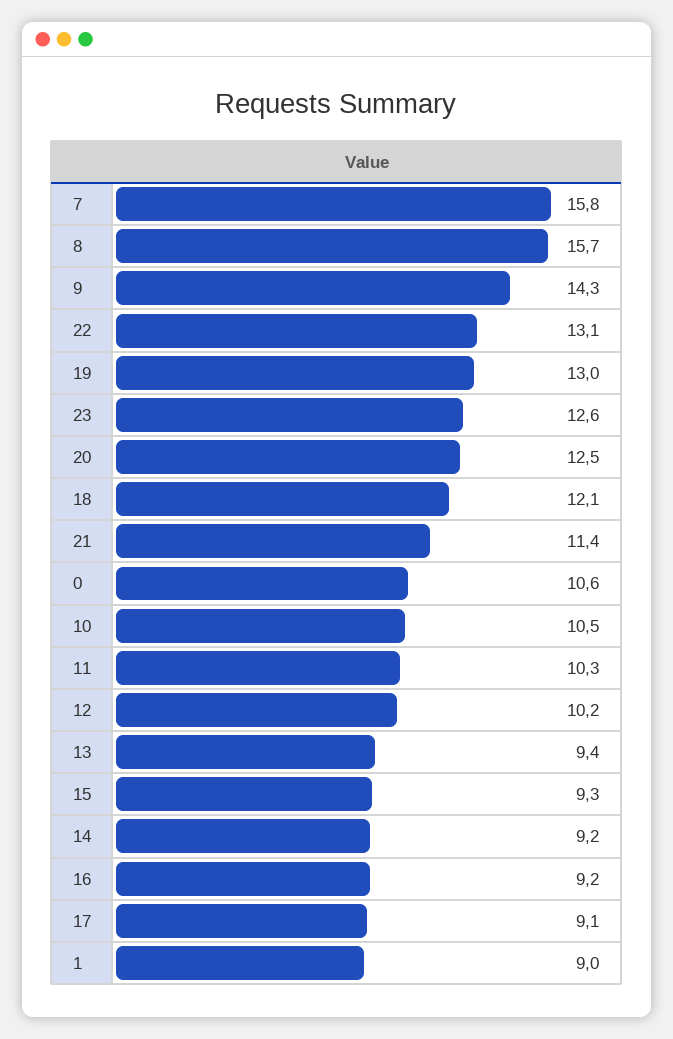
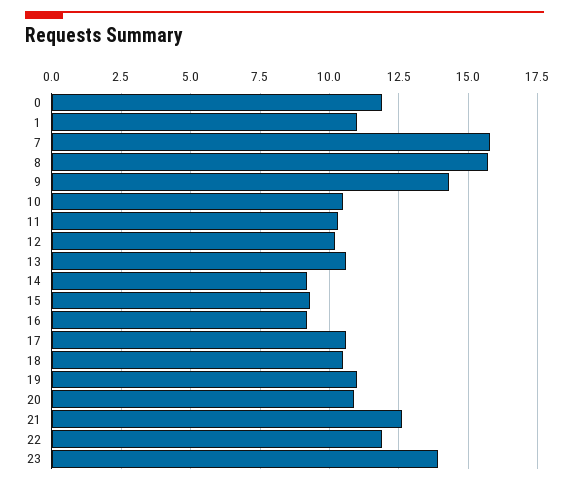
  {
    "7": 15.8,
    "8": 15.7,
    "9": 14.3,
-   "22": 13.1,
+   "22": 12,
-   "19": 13,
+   "19": 11,
-   "23": 12.6,
+   "23": 14,
-   "20": 12.5,
+   "20": 11,
-   "18": 12.1,
+   "18": 10.5,
-   "21": 11.4,
+   "21": 12.5,
-   "0": 10.6,
+   "0": 12,
    "10": 10.5,
    "11": 10.3,
    "12": 10.2,
-   "13": 9.4,
+   "13": 10.5,
    "15": 9.3,
    "14": 9.2,
    "16": 9.2,
-   "17": 9.1,
+   "17": 10.5,
-   "1": 9
+   "1": 11
  }

